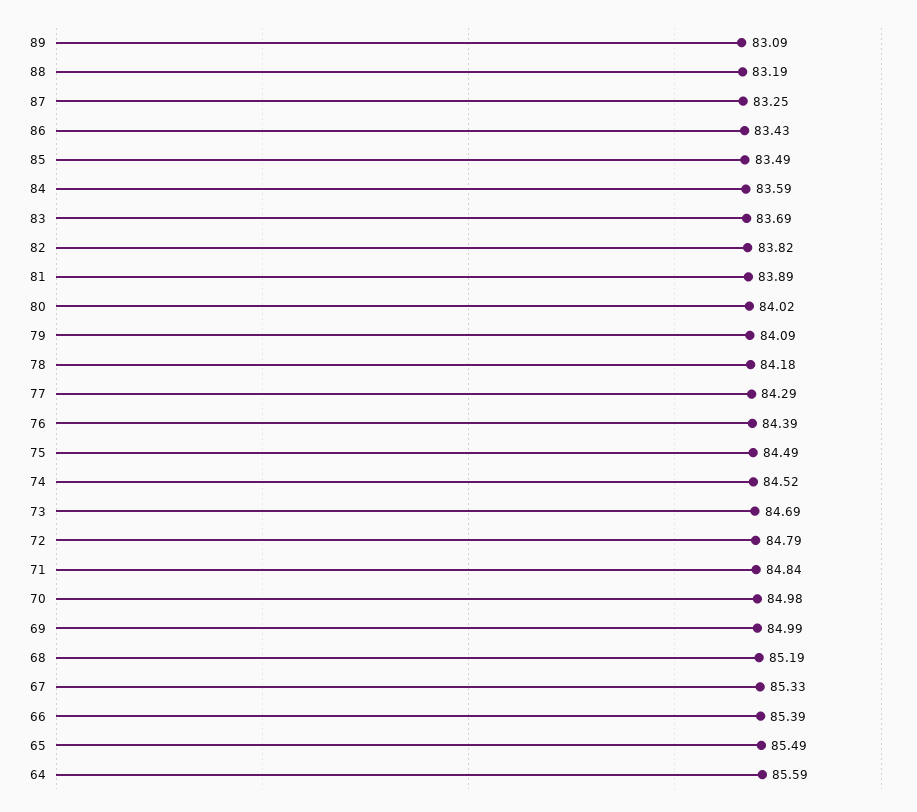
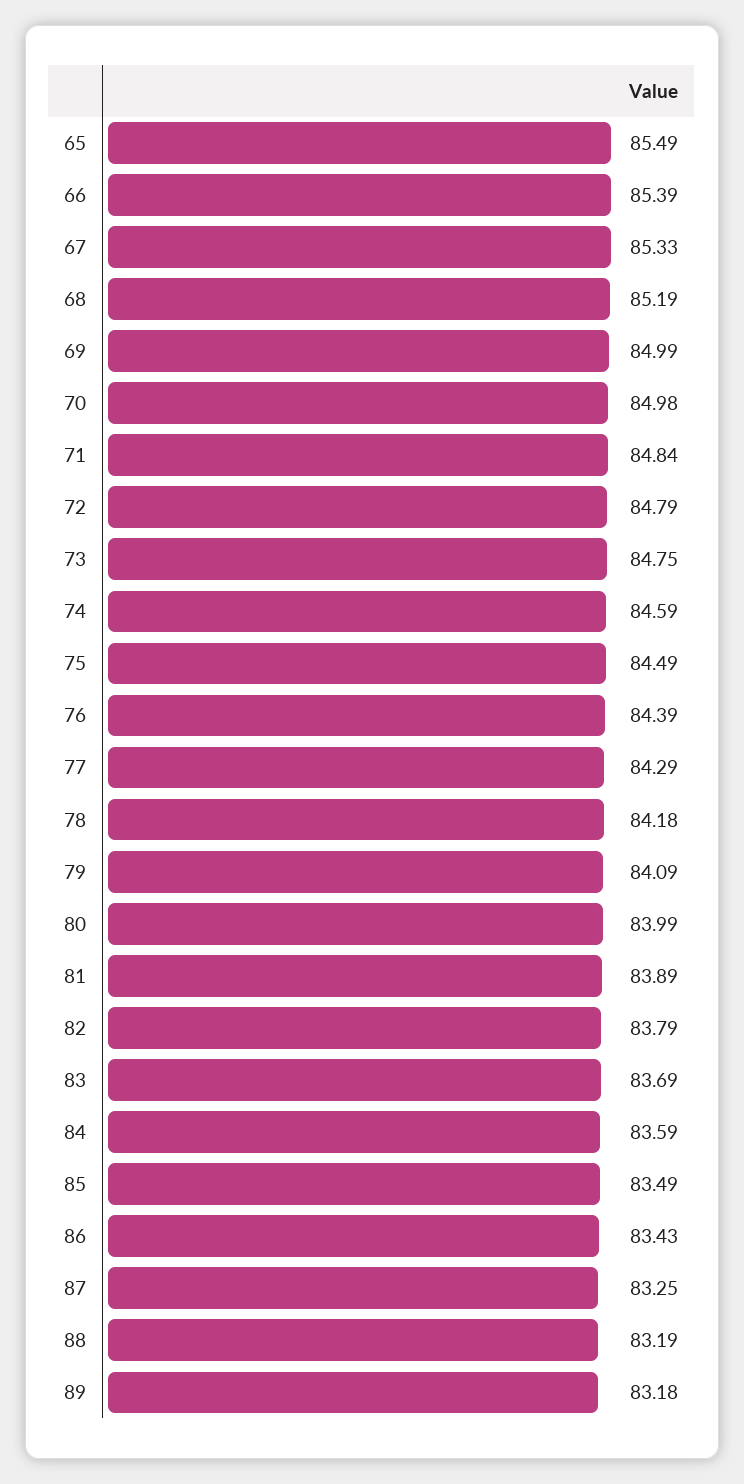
  {
-   "89": 83.09,
+   "89": 83.18,
    "88": 83.19,
    "87": 83.25,
    "86": 83.43,
    "85": 83.49,
    "84": 83.59,
    "83": 83.69,
-   "82": 83.82,
+   "82": 83.79,
    "81": 83.89,
-   "80": 84.02,
+   "80": 83.99,
    "79": 84.09,
    "78": 84.18,
    "77": 84.29,
    "76": 84.39,
    "75": 84.49,
-   "74": 84.52,
+   "74": 84.59,
-   "73": 84.69,
+   "73": 84.75,
    "72": 84.79,
    "71": 84.84,
    "70": 84.98,
    "69": 84.99,
    "68": 85.19,
    "67": 85.33,
    "66": 85.39,
-   "65": 85.49,
+   "65": 85.49
-   "64": 85.59
  }

